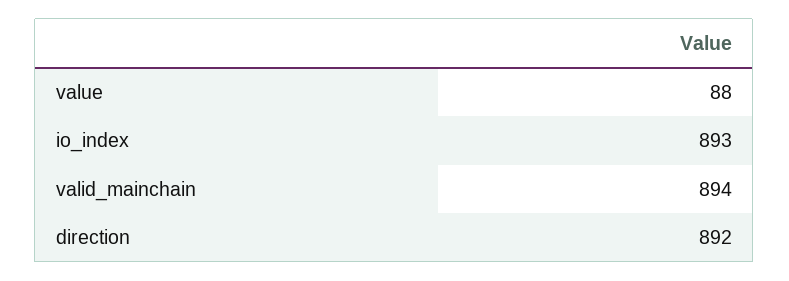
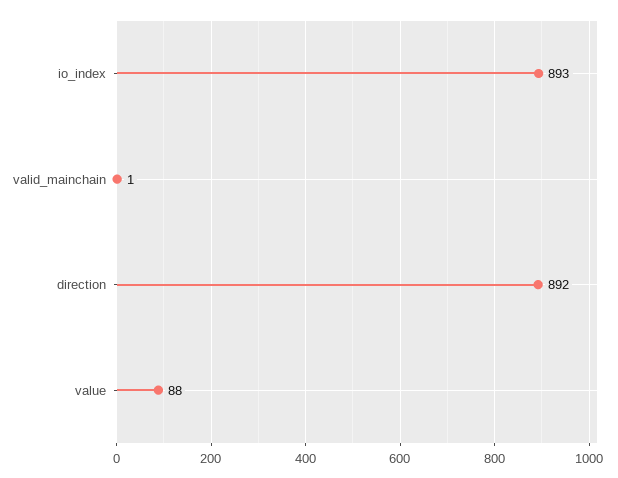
  {
    "value": 88,
    "io_index": 893,
-   "valid_mainchain": 894,
+   "valid_mainchain": 1,
    "direction": 892
  }

